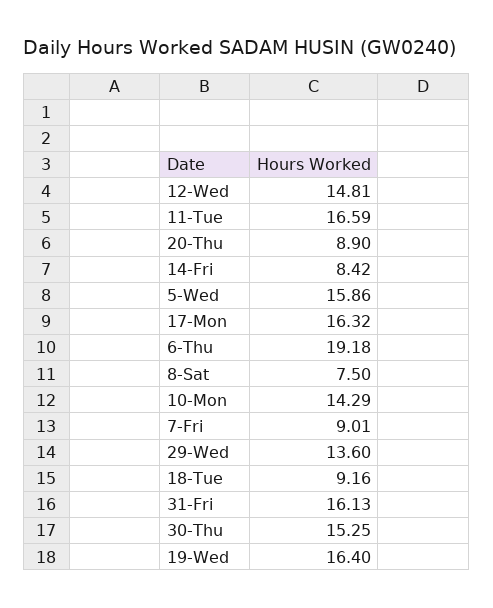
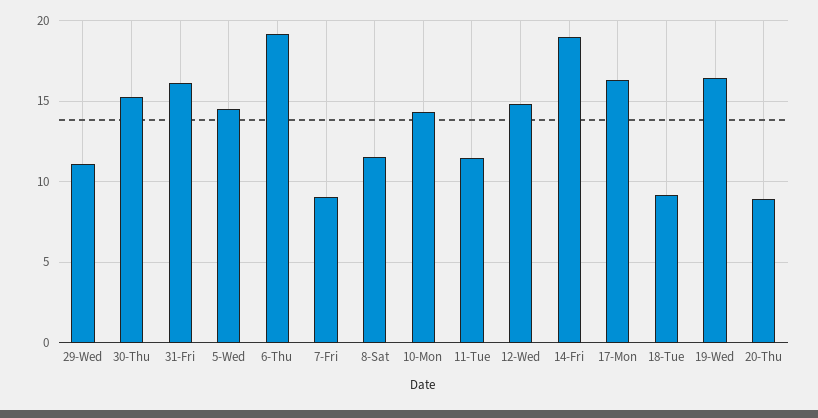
  {
    "12-Wed": 14.81,
-   "11-Tue": 16.59,
+   "11-Tue": 11.5,
    "20-Thu": 8.9,
-   "14-Fri": 8.42,
+   "14-Fri": 19,
-   "5-Wed": 15.86,
+   "5-Wed": 14.5,
    "17-Mon": 16.32,
    "6-Thu": 19.18,
-   "8-Sat": 7.5,
+   "8-Sat": 11.5,
    "10-Mon": 14.29,
    "7-Fri": 9.01,
-   "29-Wed": 13.6,
+   "29-Wed": 11,
    "18-Tue": 9.16,
    "31-Fri": 16.13,
    "30-Thu": 15.25,
    "19-Wed": 16.4
  }

